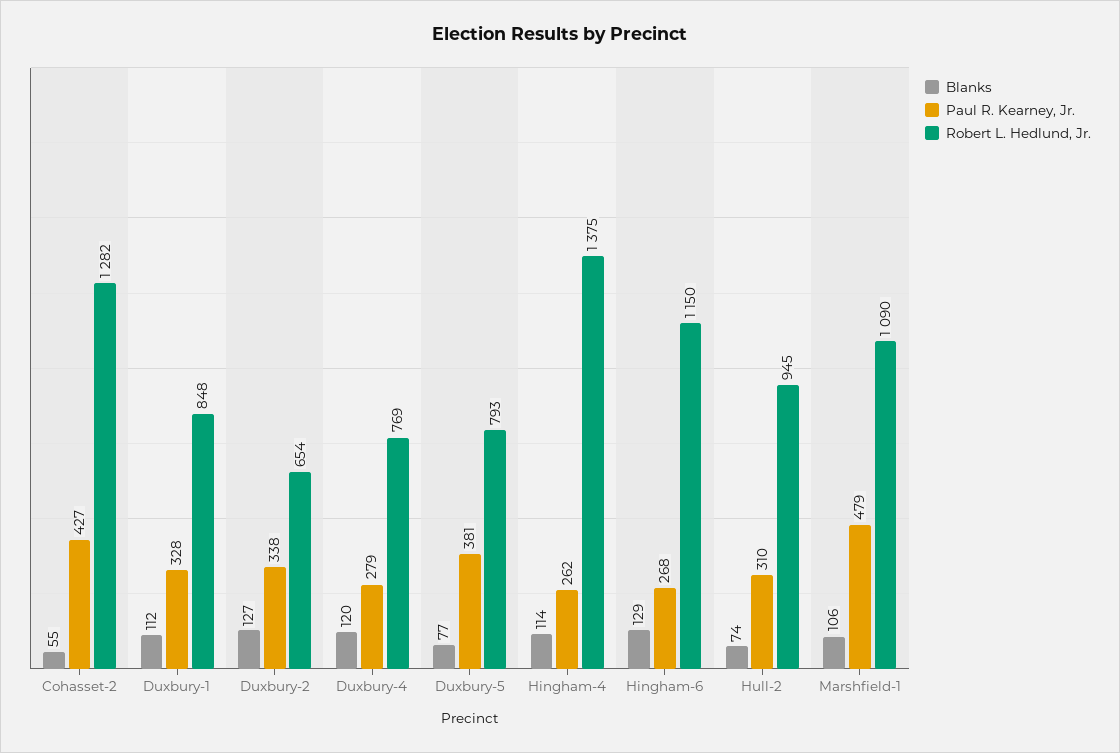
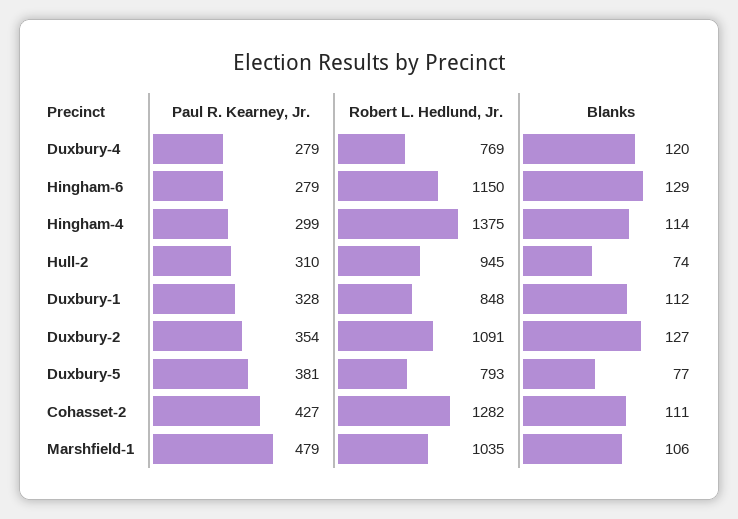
  {
    "Blanks": {
-     "Cohasset-2": 55,
+     "Cohasset-2": 111,
      "Duxbury-1": 112,
      "Duxbury-2": 127,
      "Duxbury-4": 120,
      "Duxbury-5": 77,
      "Hingham-4": 114,
      "Hingham-6": 129,
      "Hull-2": 74,
      "Marshfield-1": 106
    },
    "Paul R. Kearney, Jr.": {
      "Cohasset-2": 427,
      "Duxbury-1": 328,
-     "Duxbury-2": 338,
+     "Duxbury-2": 354,
      "Duxbury-4": 279,
      "Duxbury-5": 381,
-     "Hingham-4": 262,
+     "Hingham-4": 299,
-     "Hingham-6": 268,
+     "Hingham-6": 279,
      "Hull-2": 310,
      "Marshfield-1": 479
    },
    "Robert L. Hedlund, Jr.": {
      "Cohasset-2": 1282,
      "Duxbury-1": 848,
-     "Duxbury-2": 654,
+     "Duxbury-2": 1091,
      "Duxbury-4": 769,
      "Duxbury-5": 793,
      "Hingham-4": 1375,
      "Hingham-6": 1150,
      "Hull-2": 945,
-     "Marshfield-1": 1090
+     "Marshfield-1": 1035
    }
  }

